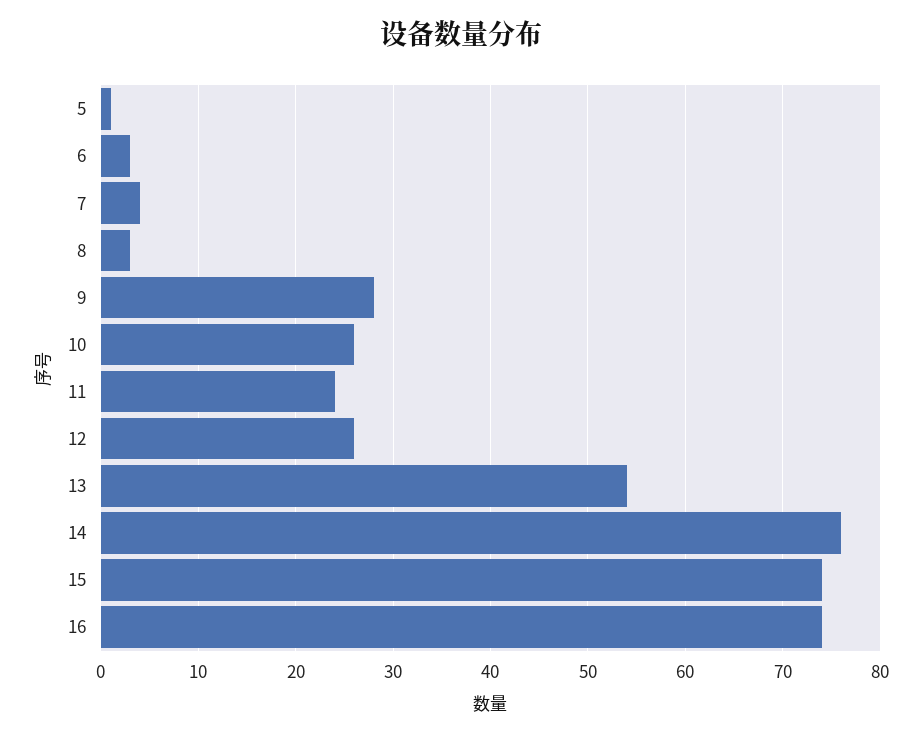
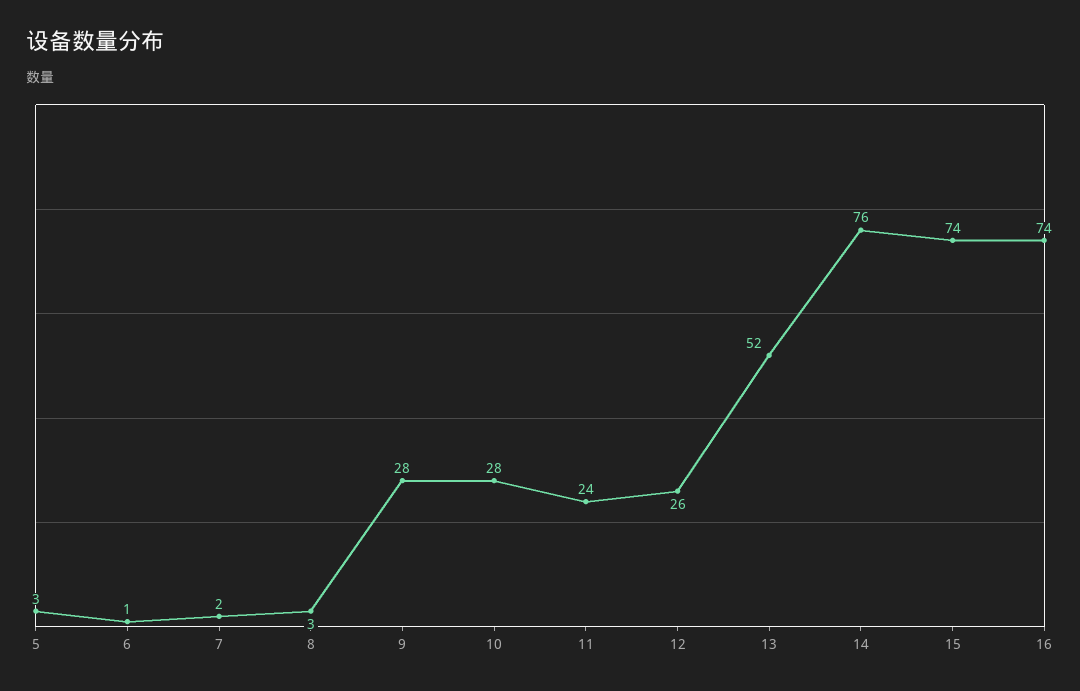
  {
-   "5": 1,
+   "5": 3,
-   "6": 3,
+   "6": 1,
-   "7": 4,
+   "7": 2,
    "8": 3,
    "9": 28,
-   "10": 26,
+   "10": 28,
    "11": 24,
    "12": 26,
-   "13": 54,
+   "13": 52,
    "14": 76,
    "15": 74,
    "16": 74
  }

